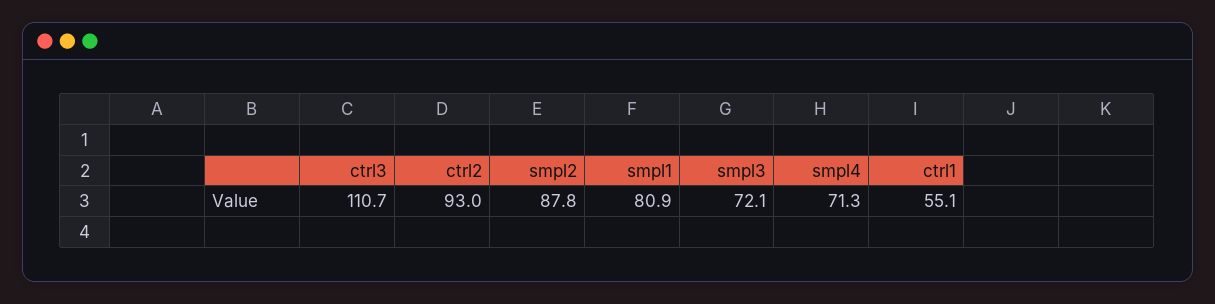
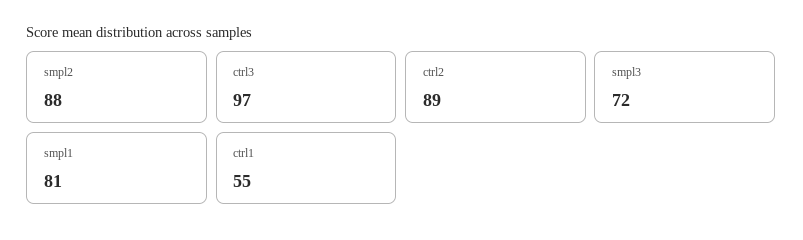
  {
-   "ctrl3": 110.7,
+   "ctrl3": 97,
-   "ctrl2": 93,
+   "ctrl2": 89,
    "smpl2": 87.8,
    "smpl1": 80.9,
    "smpl3": 72.1,
-   "smpl4": 71.3,
    "ctrl1": 55.1
  }

